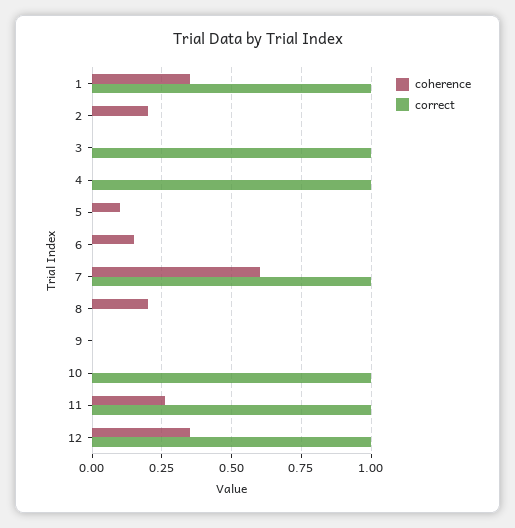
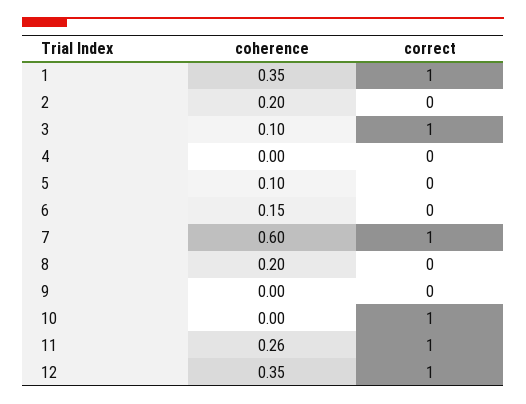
  {
    "coherence": {
      "1": 0.35,
      "2": 0.2,
-     "3": 0,
+     "3": 0.1,
      "4": 0,
      "5": 0.1,
      "6": 0.15,
      "7": 0.6,
      "8": 0.2,
      "9": 0,
      "10": 0,
      "11": 0.26,
      "12": 0.35
    },
    "correct": {
      "1": 1,
      "2": 0,
      "3": 1,
-     "4": 1,
+     "4": 0,
      "5": 0,
      "6": 0,
      "7": 1,
      "8": 0,
      "9": 0,
      "10": 1,
      "11": 1,
      "12": 1
    }
  }

